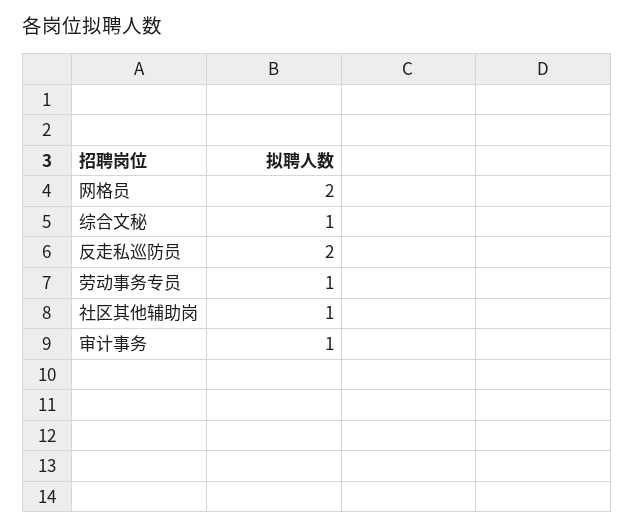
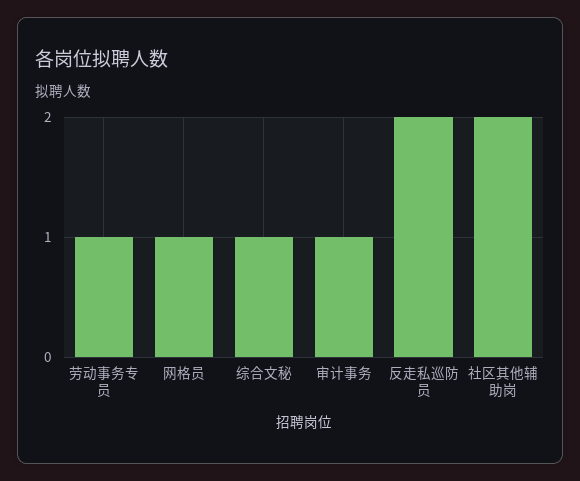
  {
-   "网格员": 2,
+   "网格员": 1,
    "综合文秘": 1,
    "反走私巡防员": 2,
    "劳动事务专员": 1,
-   "社区其他辅助岗": 1,
+   "社区其他辅助岗": 2,
    "审计事务": 1
  }

